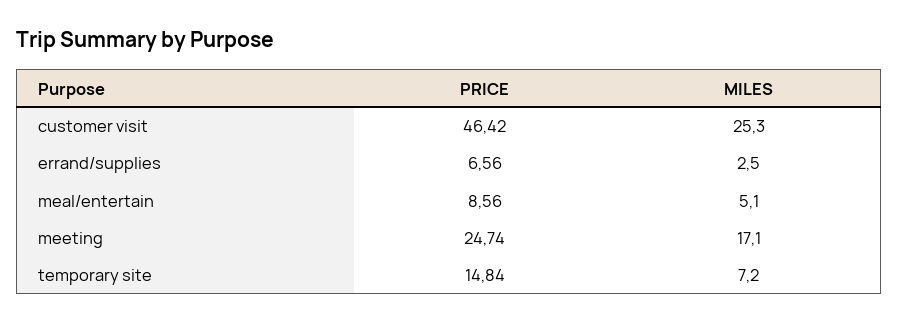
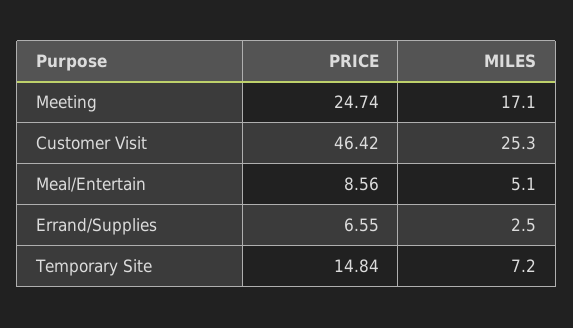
  {
    "PRICE": {
      "customer visit": 46.42,
-     "errand/supplies": 6.56,
+     "errand/supplies": 6.55,
      "meal/entertain": 8.56,
      "meeting": 24.74,
      "temporary site": 14.84
    },
    "MILES": {
      "customer visit": 25.3,
      "errand/supplies": 2.5,
      "meal/entertain": 5.1,
      "meeting": 17.1,
      "temporary site": 7.2
    }
  }

